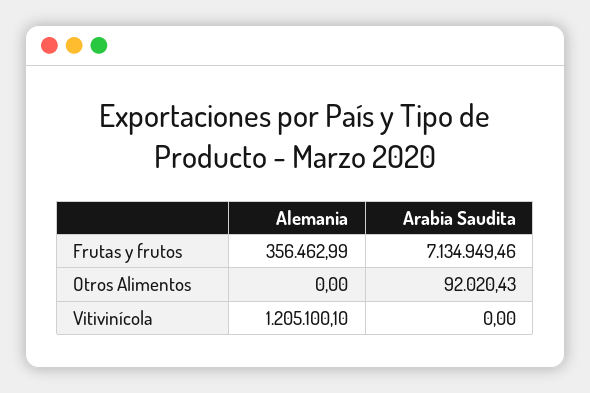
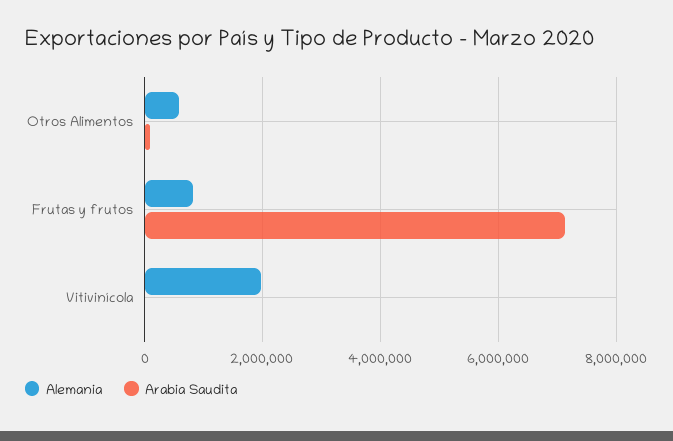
  {
    "Alemania": {
-     "Frutas y frutos": 356462.99,
+     "Frutas y frutos": 800000,
-     "Otros Alimentos": 0,
+     "Otros Alimentos": 600000,
-     "Vitivinícola": 1205100.1
+     "Vitivinícola": 2000000
    },
    "Arabia Saudita": {
      "Frutas y frutos": 7134949.46,
      "Otros Alimentos": 92020.43,
      "Vitivinícola": 0
    }
  }

